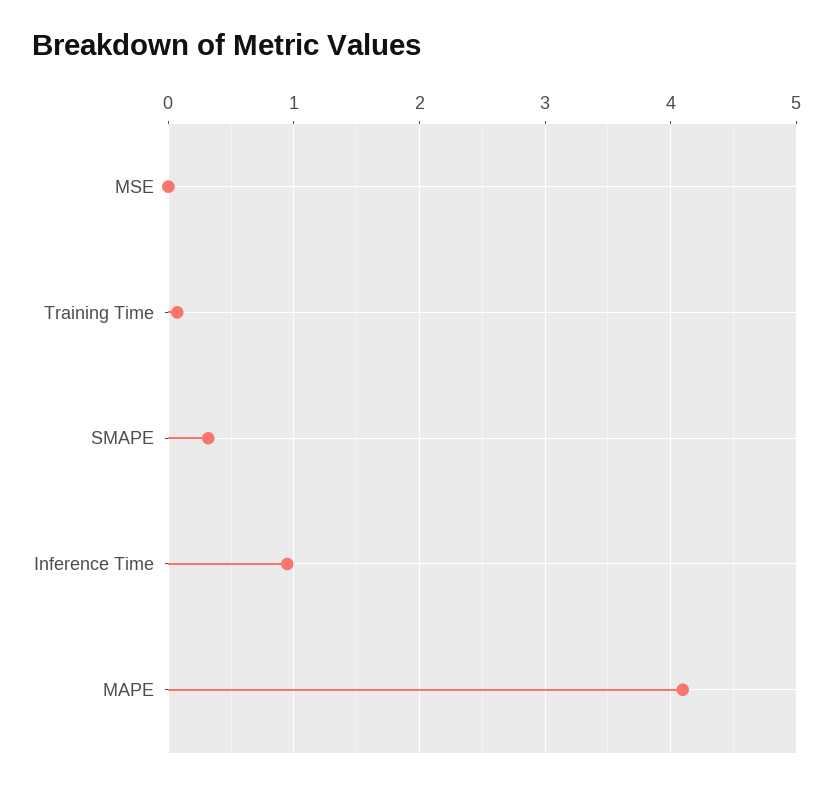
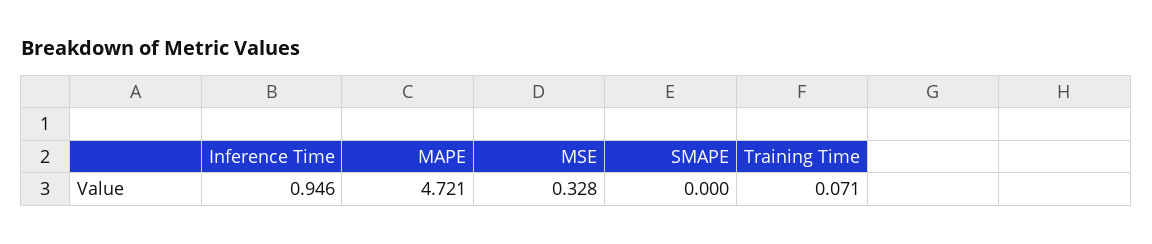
  {
-   "MSE": 0,
+   "MSE": 0.328,
    "Training Time": 0.071,
-   "SMAPE": 0.3,
+   "SMAPE": 0,
    "Inference Time": 0.946,
-   "MAPE": 4.1
+   "MAPE": 4.721
  }

